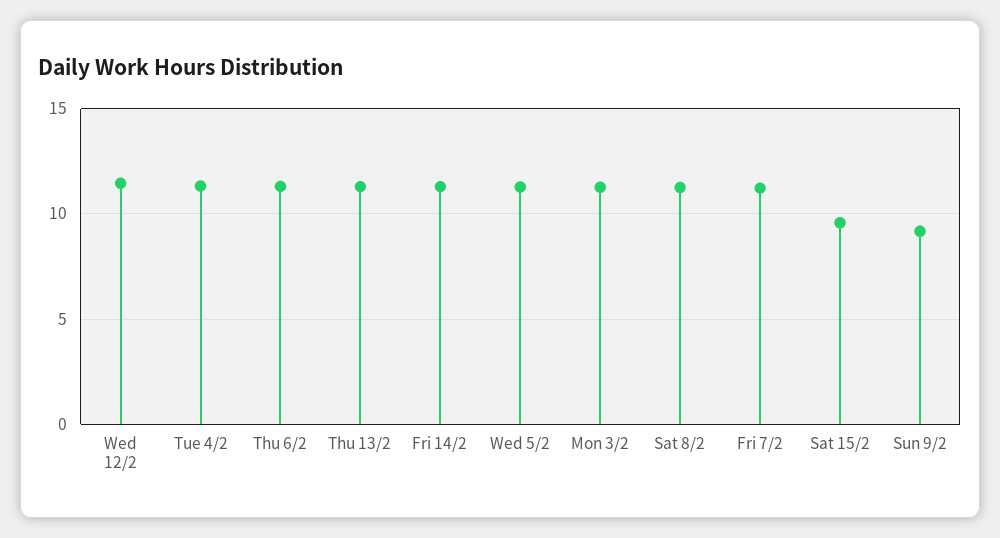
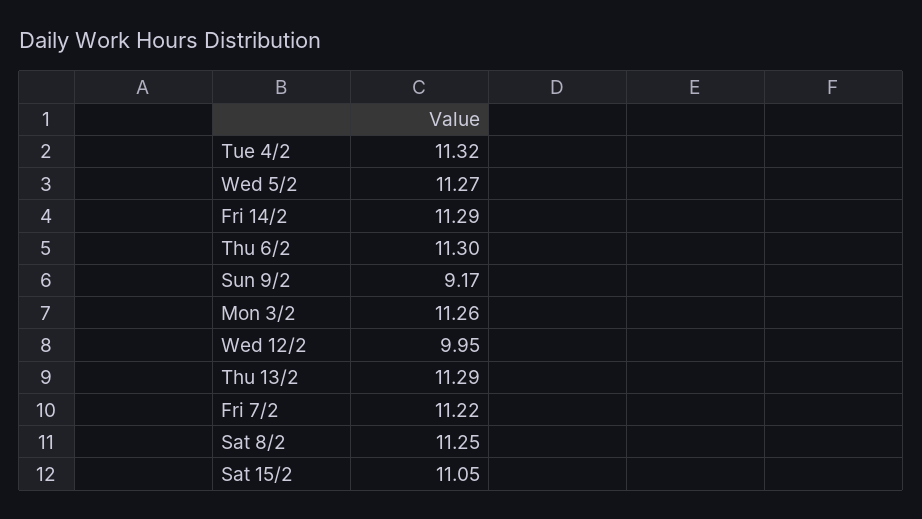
  {
-   "Wed 12/2": 11.5,
+   "Wed 12/2": 9.95,
    "Tue 4/2": 11.32,
    "Thu 6/2": 11.3,
    "Thu 13/2": 11.29,
    "Fri 14/2": 11.29,
    "Wed 5/2": 11.27,
    "Mon 3/2": 11.26,
    "Sat 8/2": 11.25,
    "Fri 7/2": 11.22,
-   "Sat 15/2": 9.5,
+   "Sat 15/2": 11.05,
    "Sun 9/2": 9.17
  }

